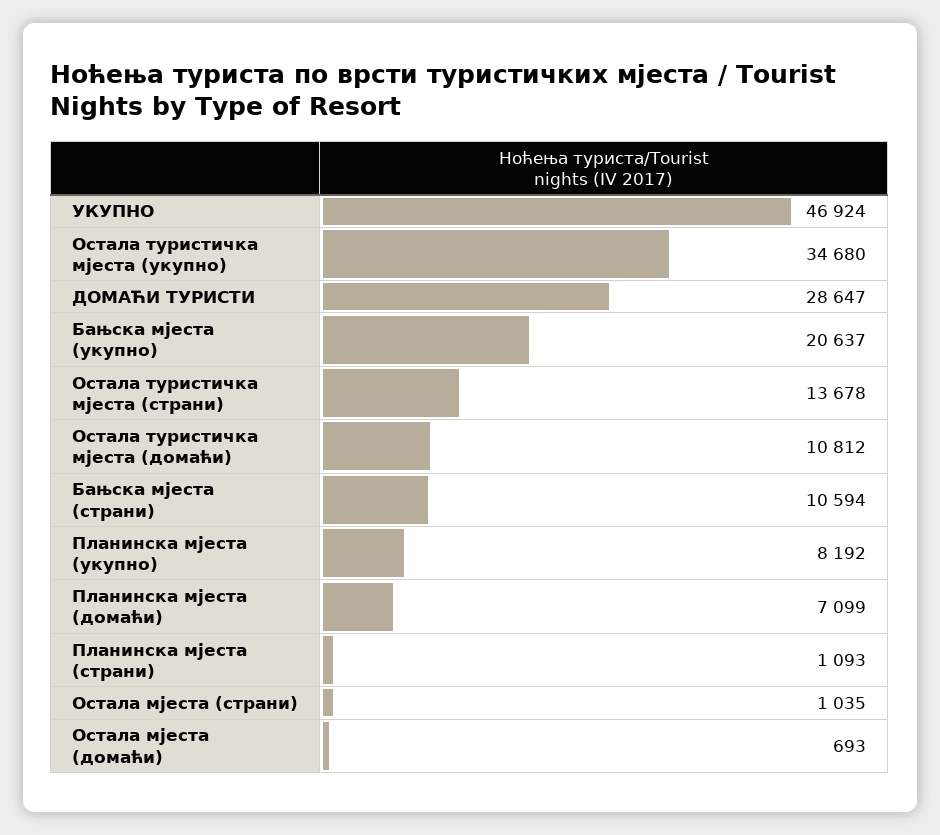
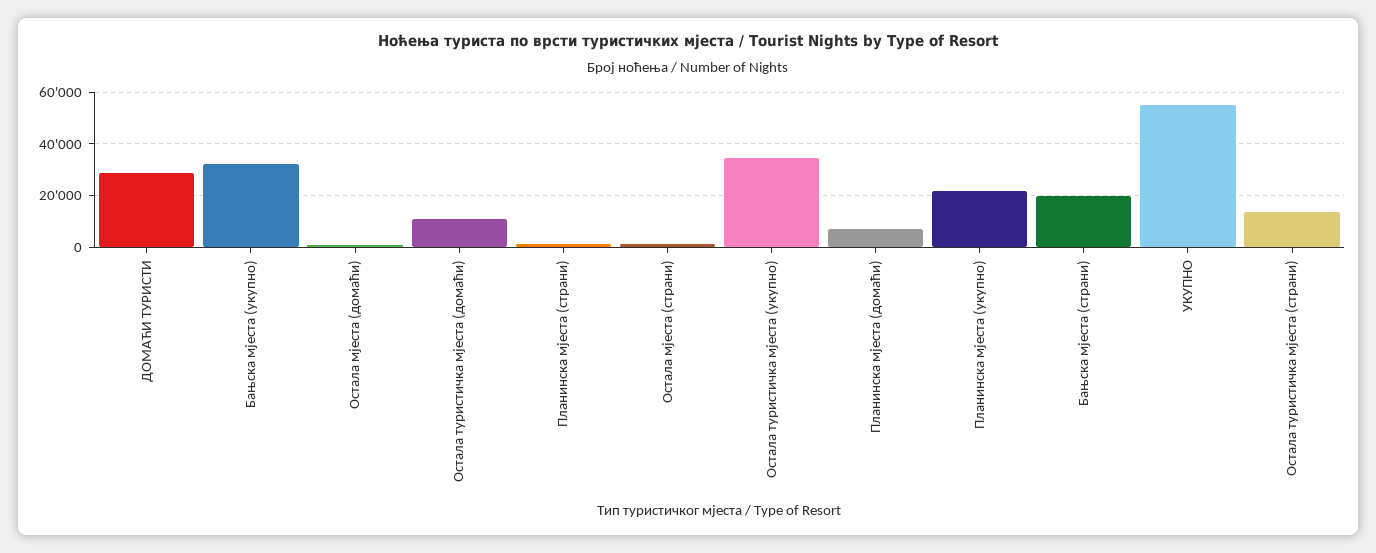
  {
-   "УКУПНО": 46924,
+   "УКУПНО": 55000,
    "Остала туристичка мјеста (укупно)": 34680,
    "ДОМАЋИ ТУРИСТИ": 28647,
-   "Бањска мјеста (укупно)": 20637,
+   "Бањска мјеста (укупно)": 32500,
    "Остала туристичка мјеста (страни)": 13678,
    "Остала туристичка мјеста (домаћи)": 10812,
-   "Бањска мјеста (страни)": 10594,
+   "Бањска мјеста (страни)": 20000,
-   "Планинска мјеста (укупно)": 8192,
+   "Планинска мјеста (укупно)": 22500,
    "Планинска мјеста (домаћи)": 7099,
    "Планинска мјеста (страни)": 1093,
    "Остала мјеста (страни)": 1035,
    "Остала мјеста (домаћи)": 693
  }

